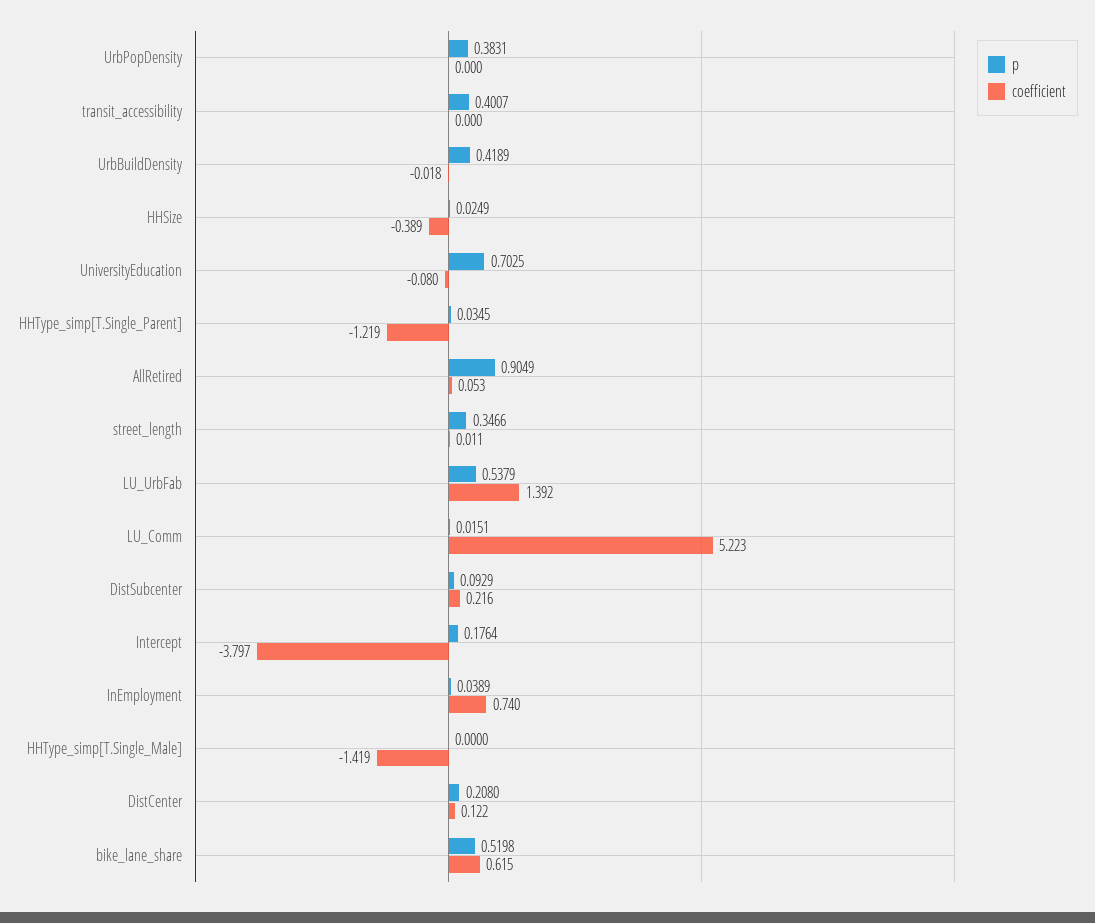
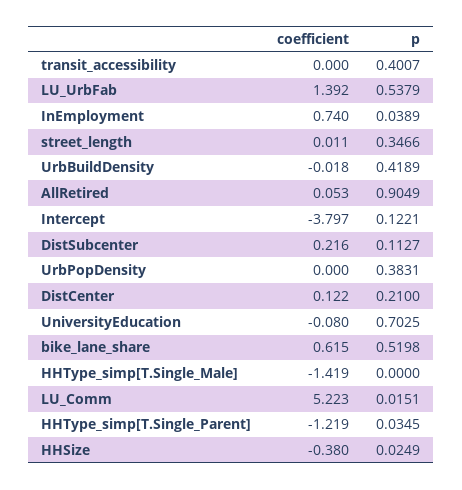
  {
    "p": {
      "UrbPopDensity": 0.3831,
      "transit_accessibility": 0.4007,
      "UrbBuildDensity": 0.4189,
      "HHSize": 0.0249,
      "UniversityEducation": 0.7025,
      "HHType_simp[T.Single_Parent]": 0.0345,
      "AllRetired": 0.9049,
      "street_length": 0.3466,
      "LU_UrbFab": 0.5379,
      "LU_Comm": 0.0151,
-     "DistSubcenter": 0.0929,
+     "DistSubcenter": 0.1127,
-     "Intercept": 0.1764,
+     "Intercept": 0.1221,
      "InEmployment": 0.0389,
      "HHType_simp[T.Single_Male]": 0,
-     "DistCenter": 0.208,
+     "DistCenter": 0.21,
      "bike_lane_share": 0.5198
    },
    "coefficient": {
      "UrbPopDensity": 0,
      "transit_accessibility": 0,
      "UrbBuildDensity": -0.018,
-     "HHSize": -0.389,
+     "HHSize": -0.38,
      "UniversityEducation": -0.08,
      "HHType_simp[T.Single_Parent]": -1.219,
      "AllRetired": 0.053,
      "street_length": 0.011,
      "LU_UrbFab": 1.392,
      "LU_Comm": 5.223,
      "DistSubcenter": 0.216,
      "Intercept": -3.797,
      "InEmployment": 0.74,
      "HHType_simp[T.Single_Male]": -1.419,
      "DistCenter": 0.122,
      "bike_lane_share": 0.615
    }
  }

